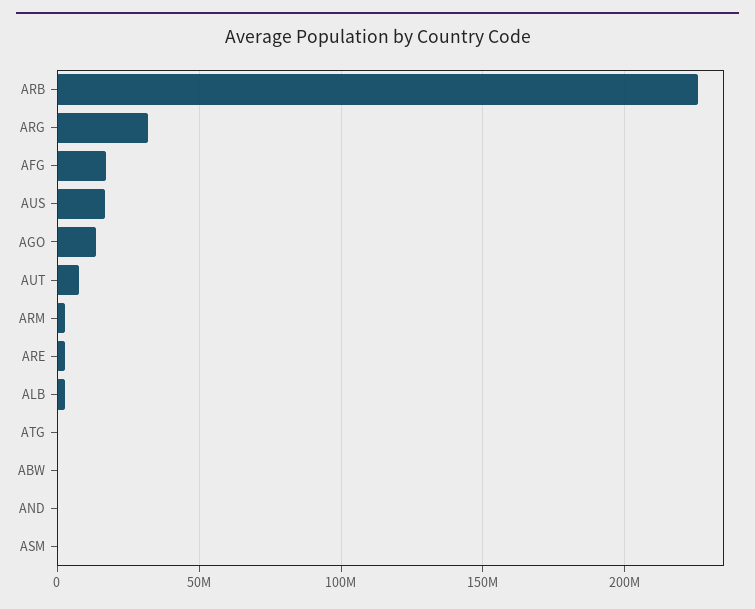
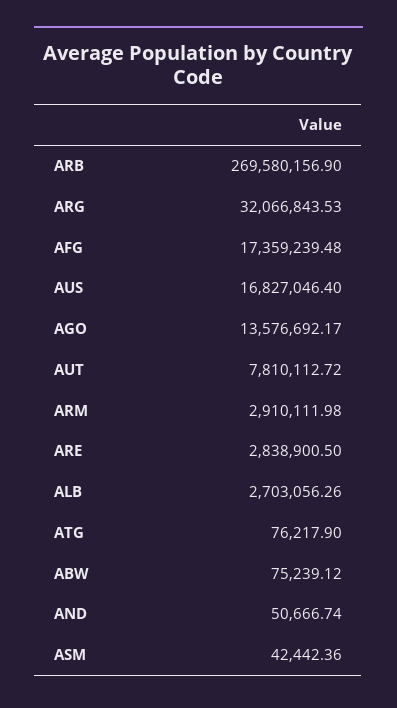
  {
-   "ARB": 225000000,
+   "ARB": 269580156.9,
    "ARG": 32066843.53,
    "AFG": 17359239.48,
    "AUS": 16827046.4,
    "AGO": 13576692.17,
    "AUT": 7810112.72,
    "ARM": 2910111.98,
    "ARE": 2838900.5,
    "ALB": 2703056.26,
    "ATG": 76217.9,
    "ABW": 75239.12,
    "AND": 50666.74,
    "ASM": 42442.36
  }

